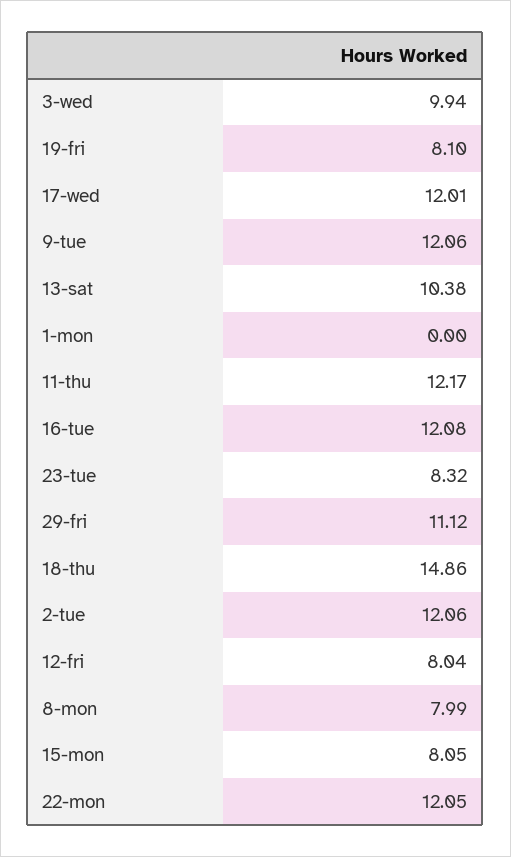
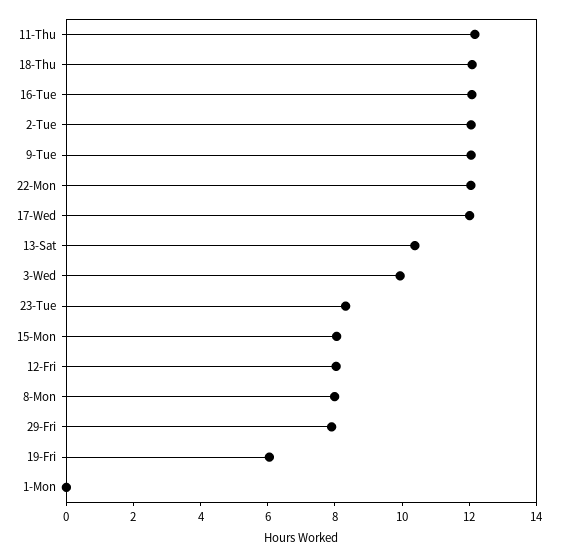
  {
    "3-wed": 9.94,
-   "19-fri": 8.1,
+   "19-fri": 6,
    "17-wed": 12.01,
    "9-tue": 12.06,
    "13-sat": 10.38,
    "1-mon": 0,
    "11-thu": 12.17,
    "16-tue": 12.08,
    "23-tue": 8.32,
-   "29-fri": 11.12,
+   "29-fri": 8,
-   "18-thu": 14.86,
+   "18-thu": 12,
    "2-tue": 12.06,
    "12-fri": 8.04,
    "8-mon": 7.99,
    "15-mon": 8.05,
    "22-mon": 12.05
  }

